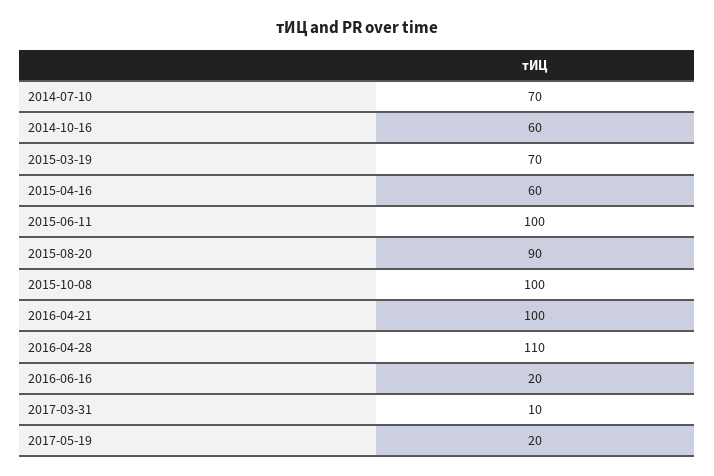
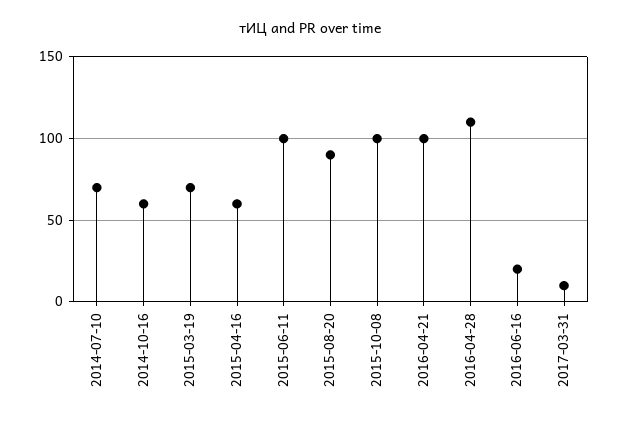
  {
    "2014-07-10": 70,
    "2014-10-16": 60,
    "2015-03-19": 70,
    "2015-04-16": 60,
    "2015-06-11": 100,
    "2015-08-20": 90,
    "2015-10-08": 100,
    "2016-04-21": 100,
    "2016-04-28": 110,
    "2016-06-16": 20,
-   "2017-03-31": 10,
+   "2017-03-31": 10
-   "2017-05-19": 20
  }

